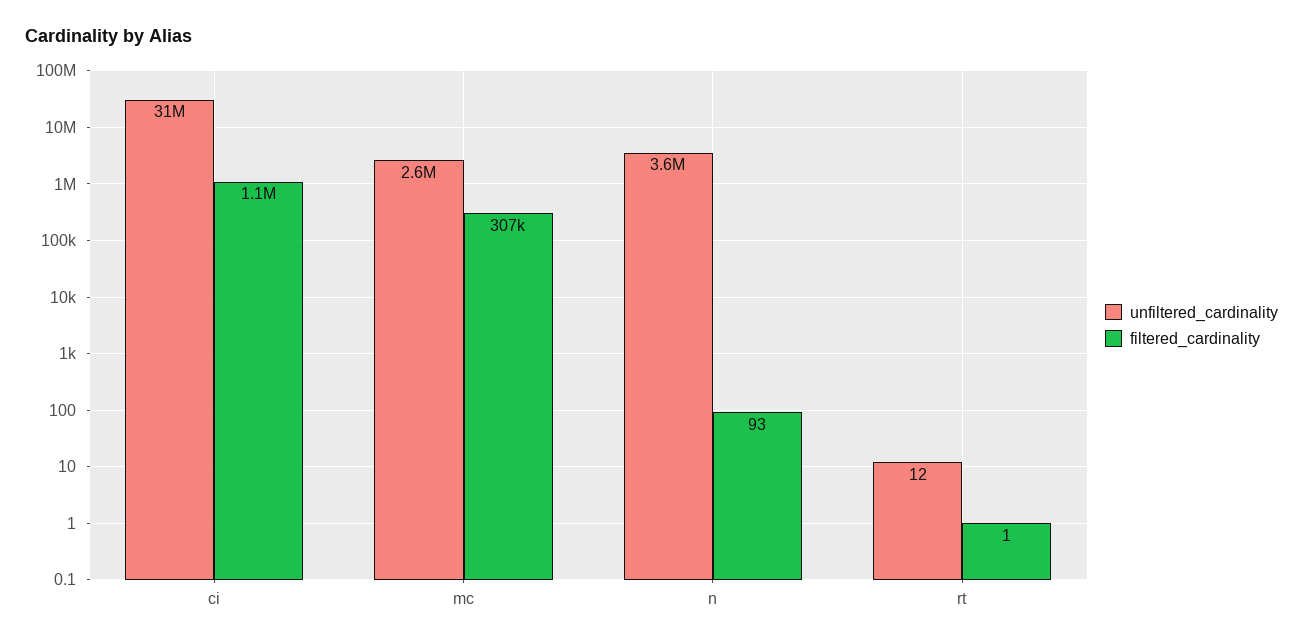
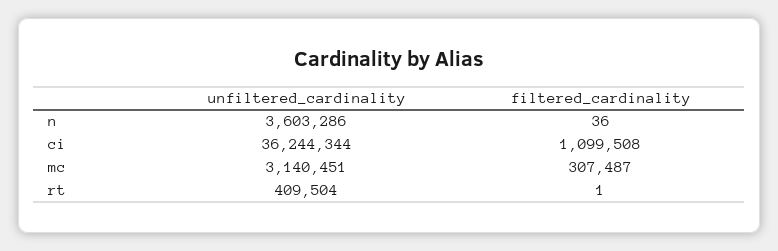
  {
    "unfiltered_cardinality": {
-     "ci": 31000000,
+     "ci": 36244344,
-     "mc": 2600000,
+     "mc": 3140451,
      "n": 3603286,
-     "rt": 12
+     "rt": 409504
    },
    "filtered_cardinality": {
      "ci": 1099508,
      "mc": 307487,
-     "n": 93,
+     "n": 36,
      "rt": 1
    }
  }

